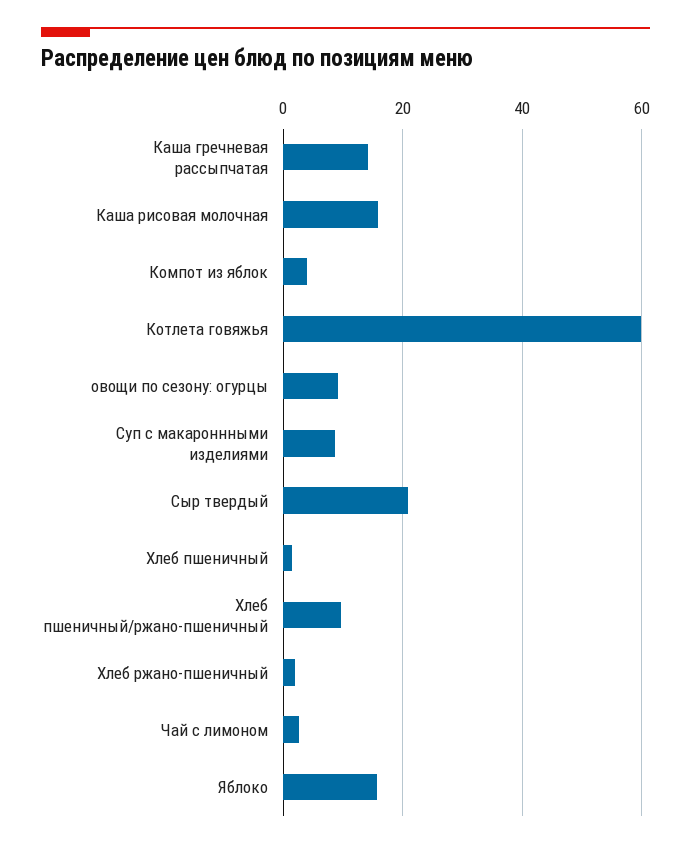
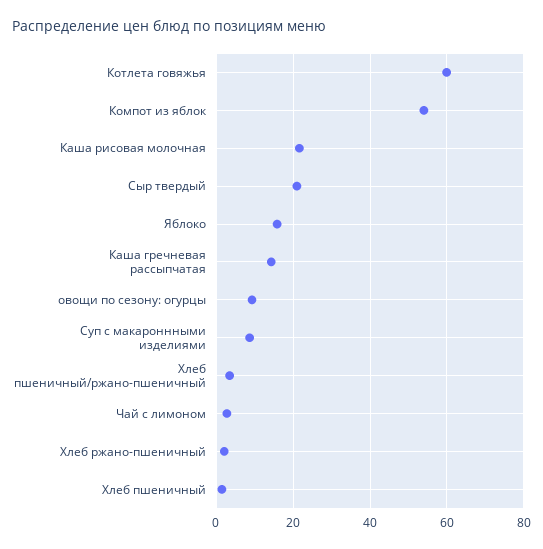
  {
    "Каша гречневая рассыпчатая": 14,
-   "Каша рисовая молочная": 16,
+   "Каша рисовая молочная": 22,
-   "Компот из яблок": 4,
+   "Компот из яблок": 54,
    "Котлета говяжья": 60,
    "овощи по сезону: огурцы": 10,
    "Суп с макароннными изделиями": 8,
    "Сыр твердый": 20,
    "Хлеб пшеничный": 2,
-   "Хлеб пшеничный/ржано-пшеничный": 10,
+   "Хлеб пшеничный/ржано-пшеничный": 4,
    "Хлеб ржано-пшеничный": 2,
    "Чай с лимоном": 2,
    "Яблоко": 16
  }

